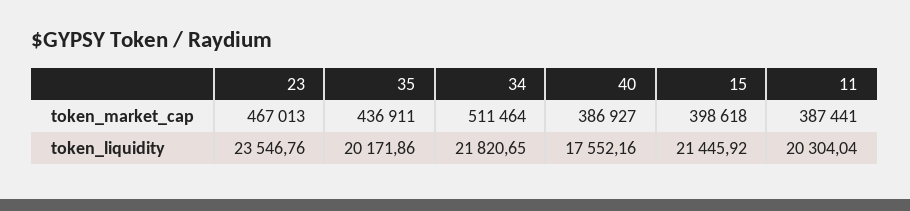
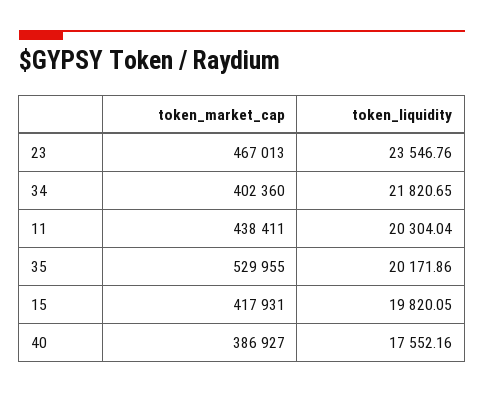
  {
    "23": {
      "token_market_cap": 467013,
      "token_liquidity": 23546.76
    },
    "35": {
-     "token_market_cap": 436911,
+     "token_market_cap": 529955,
      "token_liquidity": 20171.86
    },
    "34": {
-     "token_market_cap": 511464,
+     "token_market_cap": 402360,
      "token_liquidity": 21820.65
    },
    "40": {
      "token_market_cap": 386927,
      "token_liquidity": 17552.16
    },
    "15": {
-     "token_market_cap": 398618,
+     "token_market_cap": 417931,
-     "token_liquidity": 21445.92
+     "token_liquidity": 19820.05
    },
    "11": {
-     "token_market_cap": 387441,
+     "token_market_cap": 438411,
      "token_liquidity": 20304.04
    }
  }

